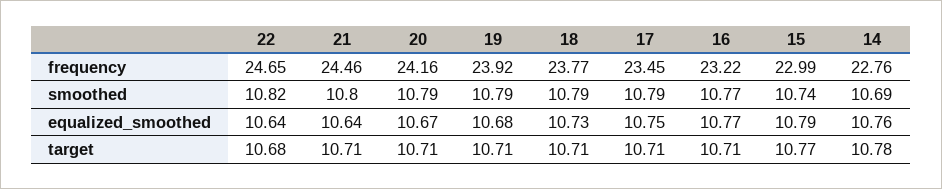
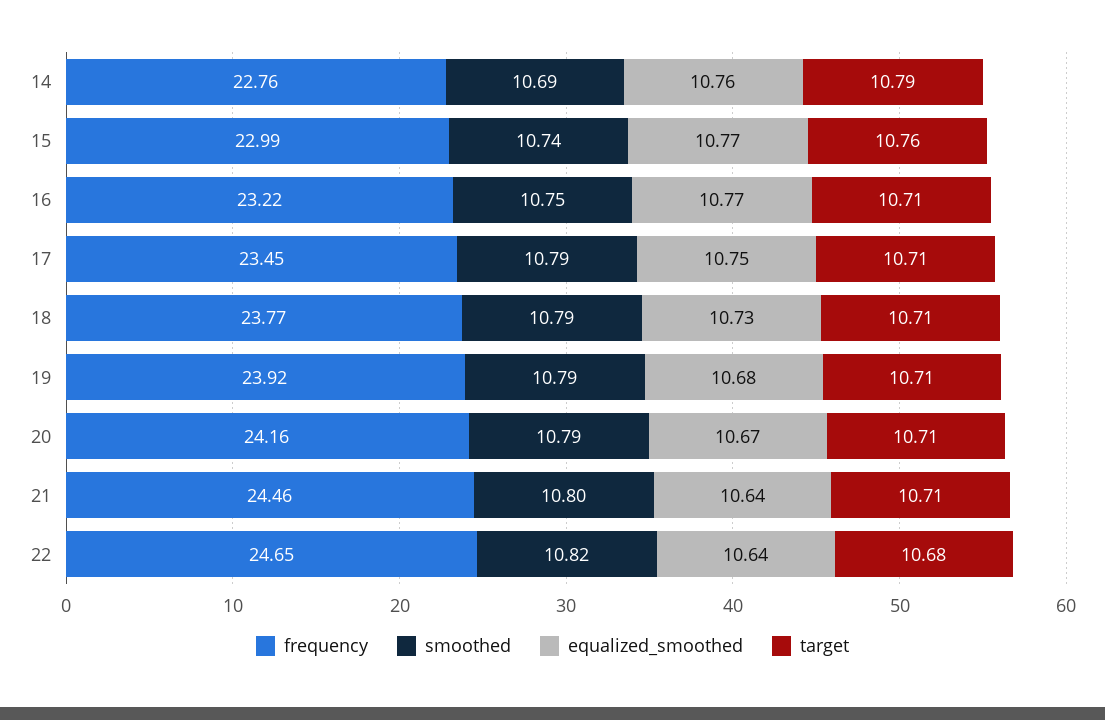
  {
    "frequency": {
      "22": 24.65,
      "21": 24.46,
      "20": 24.16,
      "19": 23.92,
      "18": 23.77,
      "17": 23.45,
      "16": 23.22,
      "15": 22.99,
      "14": 22.76
    },
    "smoothed": {
      "22": 10.82,
      "21": 10.8,
      "20": 10.79,
      "19": 10.79,
      "18": 10.79,
      "17": 10.79,
-     "16": 10.77,
+     "16": 10.75,
      "15": 10.74,
      "14": 10.69
    },
    "equalized_smoothed": {
      "22": 10.64,
      "21": 10.64,
      "20": 10.67,
      "19": 10.68,
      "18": 10.73,
      "17": 10.75,
      "16": 10.77,
-     "15": 10.79,
+     "15": 10.77,
      "14": 10.76
    },
    "target": {
      "22": 10.68,
      "21": 10.71,
      "20": 10.71,
      "19": 10.71,
      "18": 10.71,
      "17": 10.71,
      "16": 10.71,
-     "15": 10.77,
+     "15": 10.76,
-     "14": 10.78
+     "14": 10.79
    }
  }

